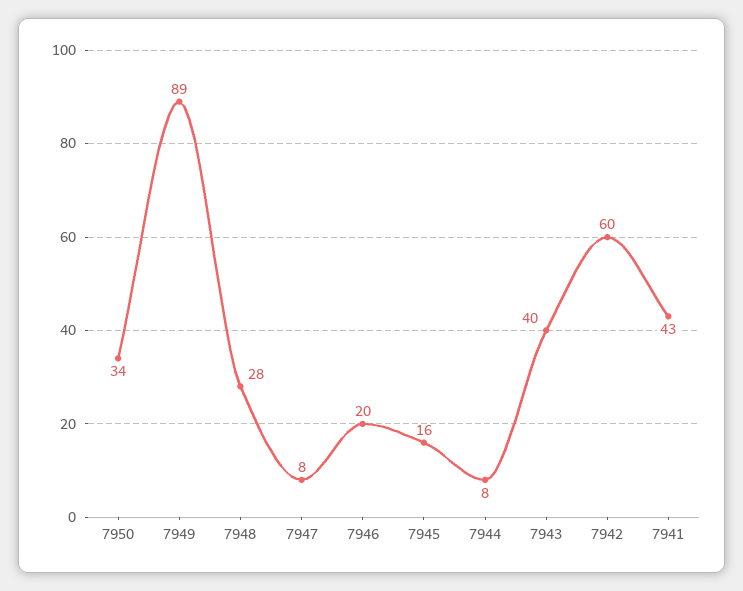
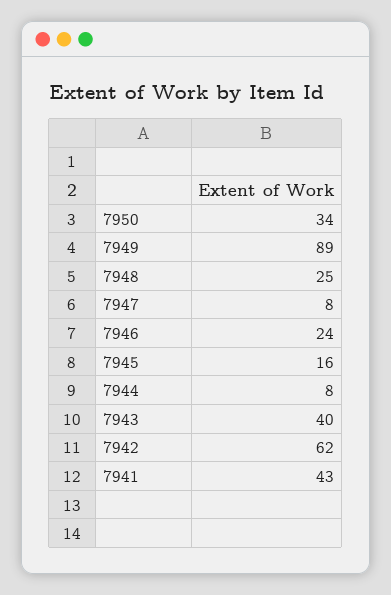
  {
    "7950": 34,
    "7949": 89,
-   "7948": 28,
+   "7948": 25,
    "7947": 8,
-   "7946": 20,
+   "7946": 24,
    "7945": 16,
    "7944": 8,
    "7943": 40,
-   "7942": 60,
+   "7942": 62,
    "7941": 43
  }

